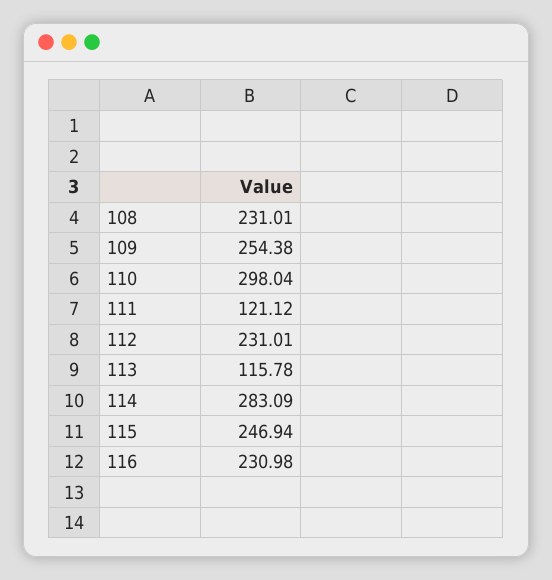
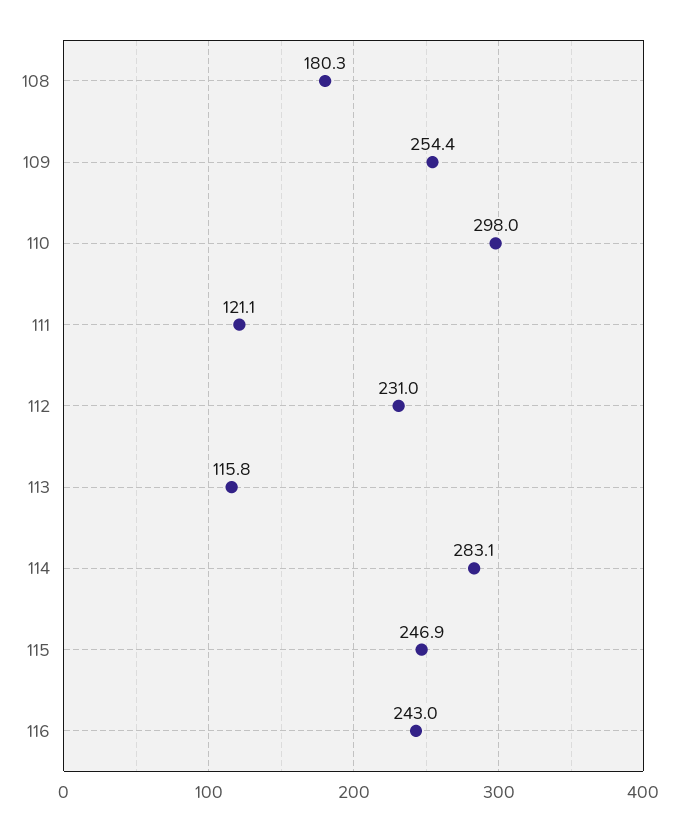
  {
-   "108": 231.01,
+   "108": 180.3,
    "109": 254.38,
    "110": 298.04,
    "111": 121.12,
    "112": 231.01,
    "113": 115.78,
    "114": 283.09,
    "115": 246.94,
-   "116": 230.98
+   "116": 243
  }

